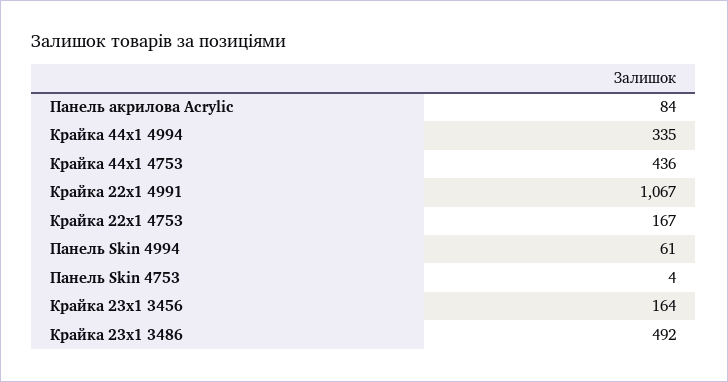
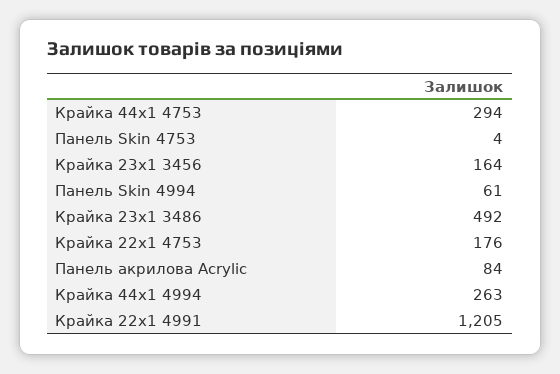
  {
    "Панель акрилова Acrylic": 84,
-   "Крайка 44x1 4994": 335,
+   "Крайка 44x1 4994": 263,
-   "Крайка 44x1 4753": 436,
+   "Крайка 44x1 4753": 294,
-   "Крайка 22x1 4991": 1067,
+   "Крайка 22x1 4991": 1205,
-   "Крайка 22x1 4753": 167,
+   "Крайка 22x1 4753": 176,
    "Панель Skin 4994": 61,
    "Панель Skin 4753": 4,
    "Крайка 23x1 3456": 164,
    "Крайка 23x1 3486": 492
  }

